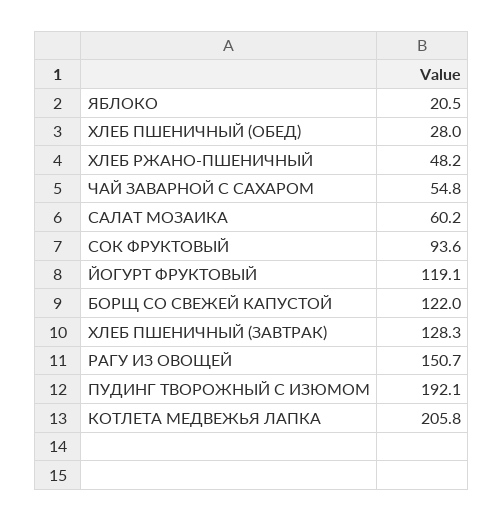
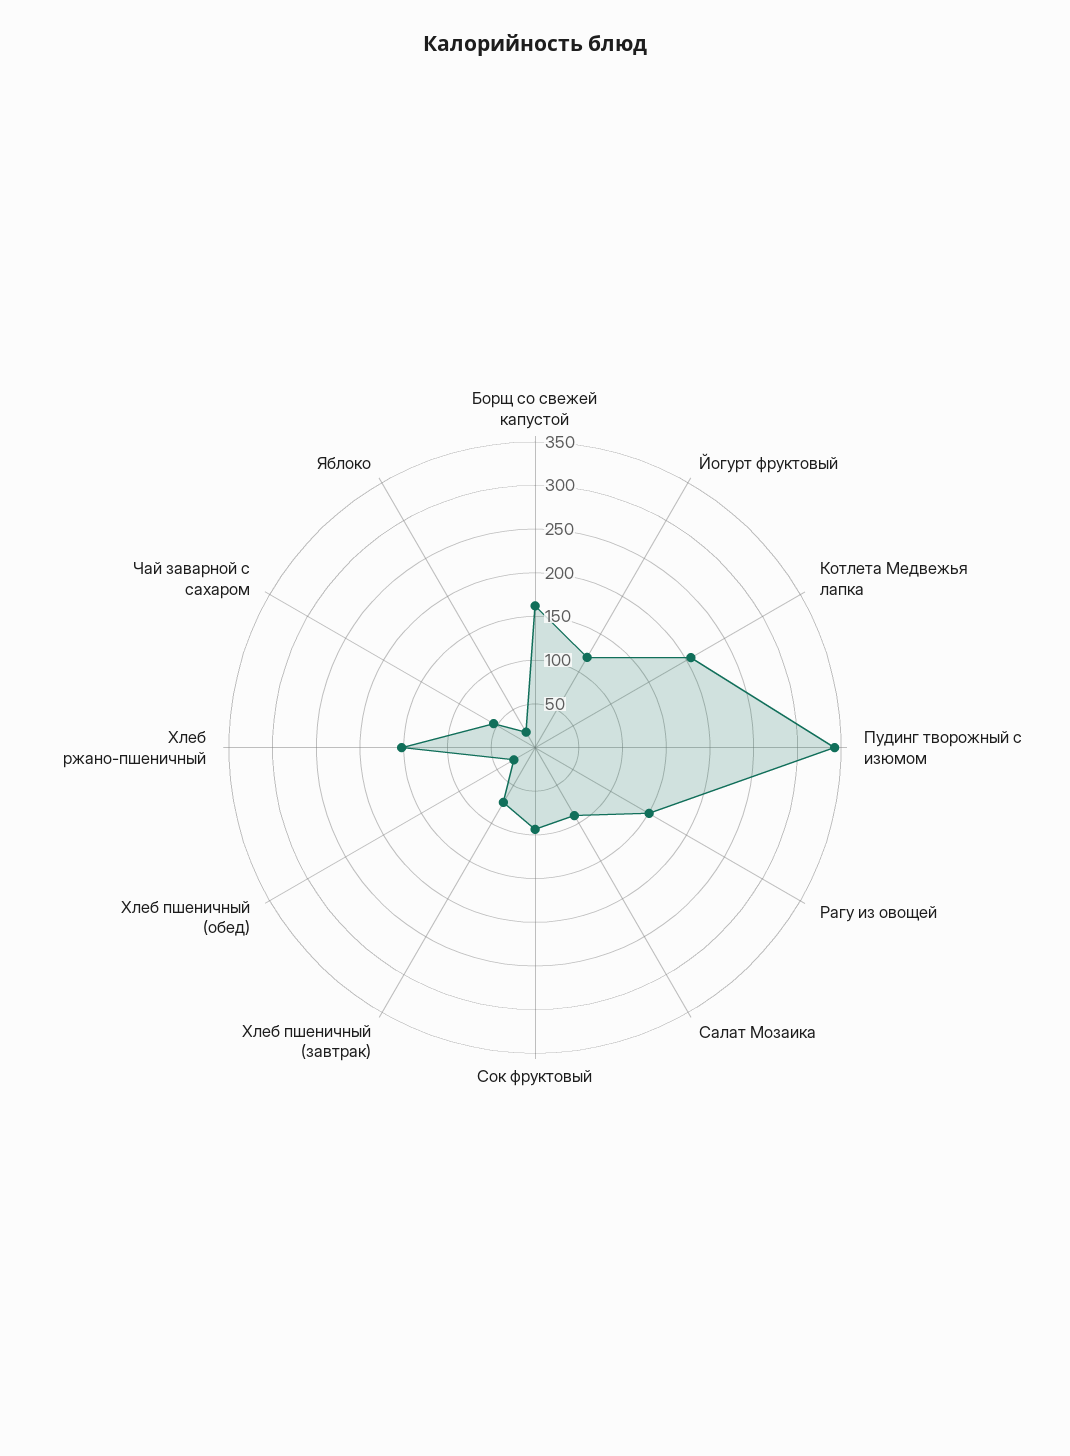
  {
    "ЯБЛОКО": 20.5,
    "ХЛЕБ ПШЕНИЧНЫЙ (ОБЕД)": 28,
-   "ХЛЕБ РЖАНО-ПШЕНИЧНЫЙ": 48.2,
+   "ХЛЕБ РЖАНО-ПШЕНИЧНЫЙ": 150,
    "ЧАЙ ЗАВАРНОЙ С САХАРОМ": 54.8,
-   "САЛАТ МОЗАИКА": 60.2,
+   "САЛАТ МОЗАИКА": 90,
    "СОК ФРУКТОВЫЙ": 93.6,
    "ЙОГУРТ ФРУКТОВЫЙ": 119.1,
-   "БОРЩ СО СВЕЖЕЙ КАПУСТОЙ": 122,
+   "БОРЩ СО СВЕЖЕЙ КАПУСТОЙ": 160,
-   "ХЛЕБ ПШЕНИЧНЫЙ (ЗАВТРАК)": 128.3,
+   "ХЛЕБ ПШЕНИЧНЫЙ (ЗАВТРАК)": 70,
    "РАГУ ИЗ ОВОЩЕЙ": 150.7,
-   "ПУДИНГ ТВОРОЖНЫЙ С ИЗЮМОМ": 192.1,
+   "ПУДИНГ ТВОРОЖНЫЙ С ИЗЮМОМ": 340,
    "КОТЛЕТА МЕДВЕЖЬЯ ЛАПКА": 205.8
  }

